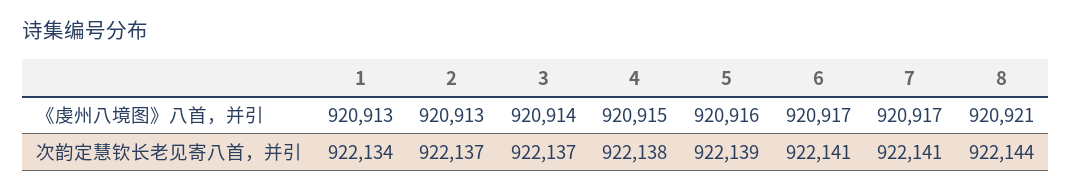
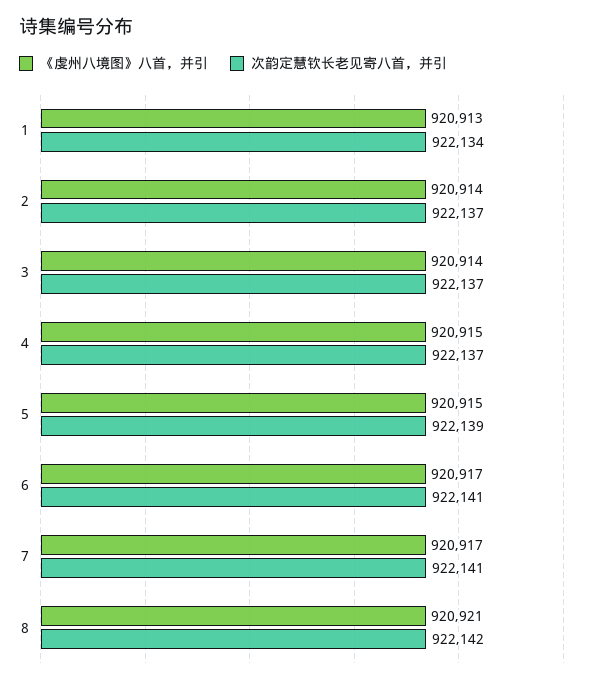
  {
    "《虔州八境图》八首，并引": {
      "1": 920913,
-     "2": 920913,
+     "2": 920914,
      "3": 920914,
      "4": 920915,
-     "5": 920916,
+     "5": 920915,
      "6": 920917,
      "7": 920917,
      "8": 920921
    },
    "次韵定慧钦长老见寄八首，并引": {
      "1": 922134,
      "2": 922137,
      "3": 922137,
-     "4": 922138,
+     "4": 922137,
      "5": 922139,
      "6": 922141,
      "7": 922141,
-     "8": 922144
+     "8": 922142
    }
  }

